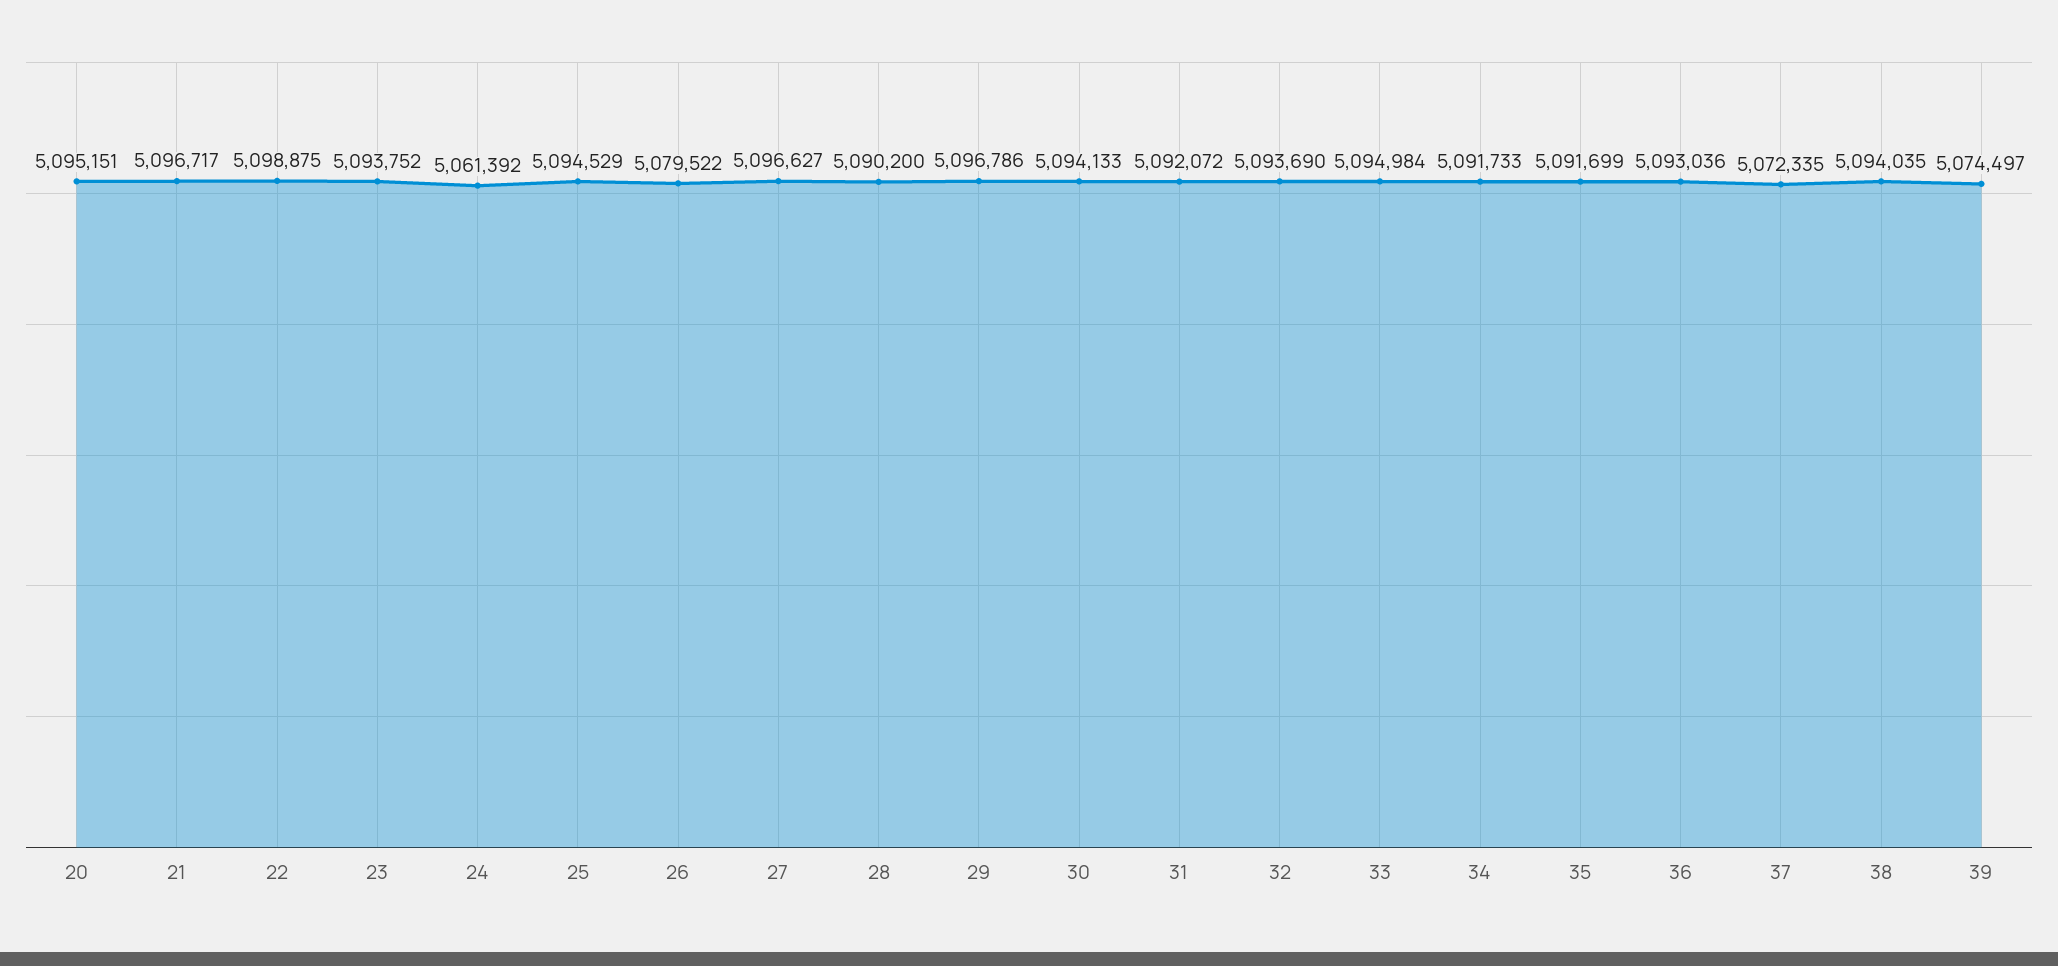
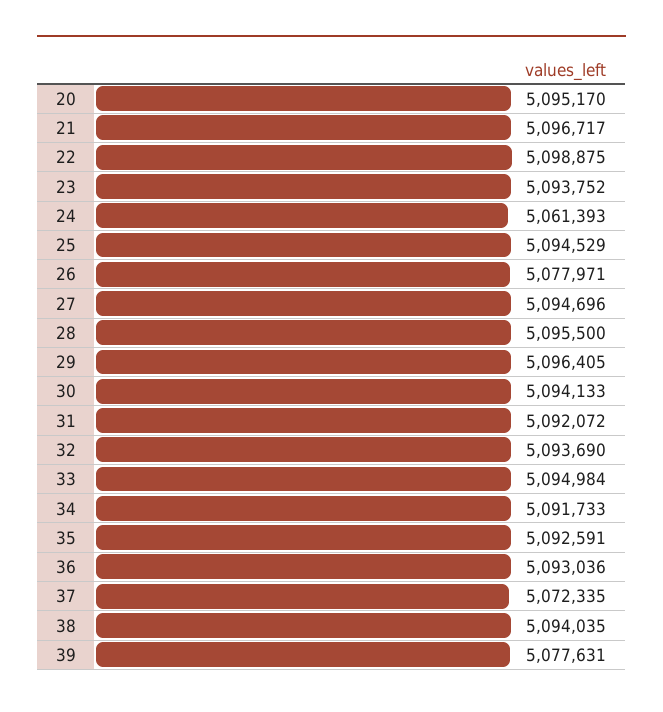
  {
-   "20": 5095151,
+   "20": 5095170,
    "21": 5096717,
    "22": 5098875,
    "23": 5093752,
-   "24": 5061392,
+   "24": 5061393,
    "25": 5094529,
-   "26": 5079522,
+   "26": 5077971,
-   "27": 5096627,
+   "27": 5094696,
-   "28": 5090200,
+   "28": 5095500,
-   "29": 5096786,
+   "29": 5096405,
    "30": 5094133,
    "31": 5092072,
    "32": 5093690,
    "33": 5094984,
    "34": 5091733,
-   "35": 5091699,
+   "35": 5092591,
    "36": 5093036,
    "37": 5072335,
    "38": 5094035,
-   "39": 5074497
+   "39": 5077631
  }

